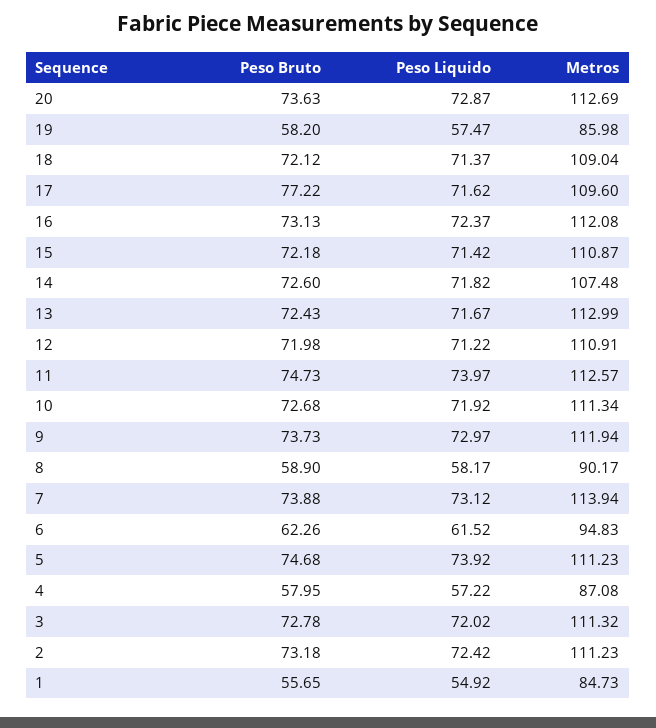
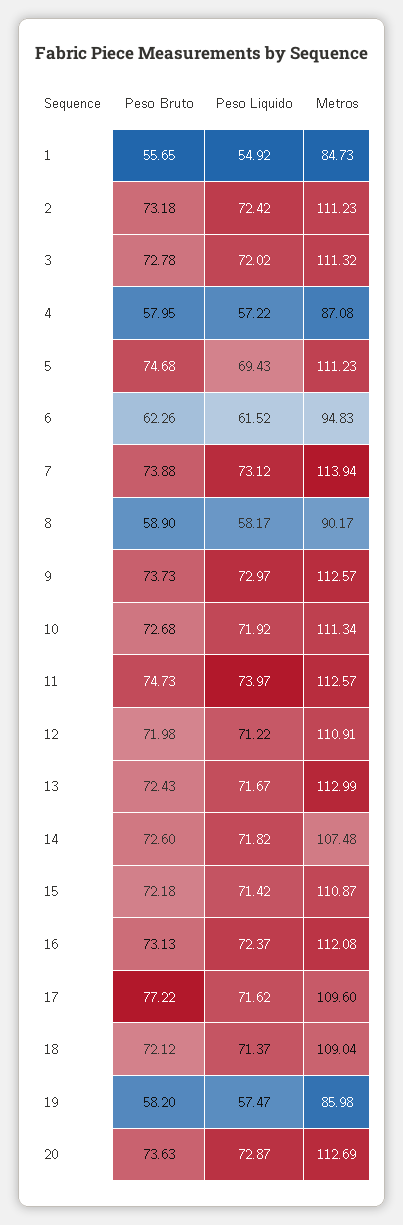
  {
    "Peso Bruto": {
      "20": 73.63,
      "19": 58.2,
      "18": 72.12,
      "17": 77.22,
      "16": 73.13,
      "15": 72.18,
      "14": 72.6,
      "13": 72.43,
      "12": 71.98,
      "11": 74.73,
      "10": 72.68,
      "9": 73.73,
      "8": 58.9,
      "7": 73.88,
      "6": 62.26,
      "5": 74.68,
      "4": 57.95,
      "3": 72.78,
      "2": 73.18,
      "1": 55.65
    },
    "Peso Liquido": {
      "20": 72.87,
      "19": 57.47,
      "18": 71.37,
      "17": 71.62,
      "16": 72.37,
      "15": 71.42,
      "14": 71.82,
      "13": 71.67,
      "12": 71.22,
      "11": 73.97,
      "10": 71.92,
      "9": 72.97,
      "8": 58.17,
      "7": 73.12,
      "6": 61.52,
-     "5": 73.92,
+     "5": 69.43,
      "4": 57.22,
      "3": 72.02,
      "2": 72.42,
      "1": 54.92
    },
    "Metros": {
      "20": 112.69,
      "19": 85.98,
      "18": 109.04,
      "17": 109.6,
      "16": 112.08,
      "15": 110.87,
      "14": 107.48,
      "13": 112.99,
      "12": 110.91,
      "11": 112.57,
      "10": 111.34,
-     "9": 111.94,
+     "9": 112.57,
      "8": 90.17,
      "7": 113.94,
      "6": 94.83,
      "5": 111.23,
      "4": 87.08,
      "3": 111.32,
      "2": 111.23,
      "1": 84.73
    }
  }

